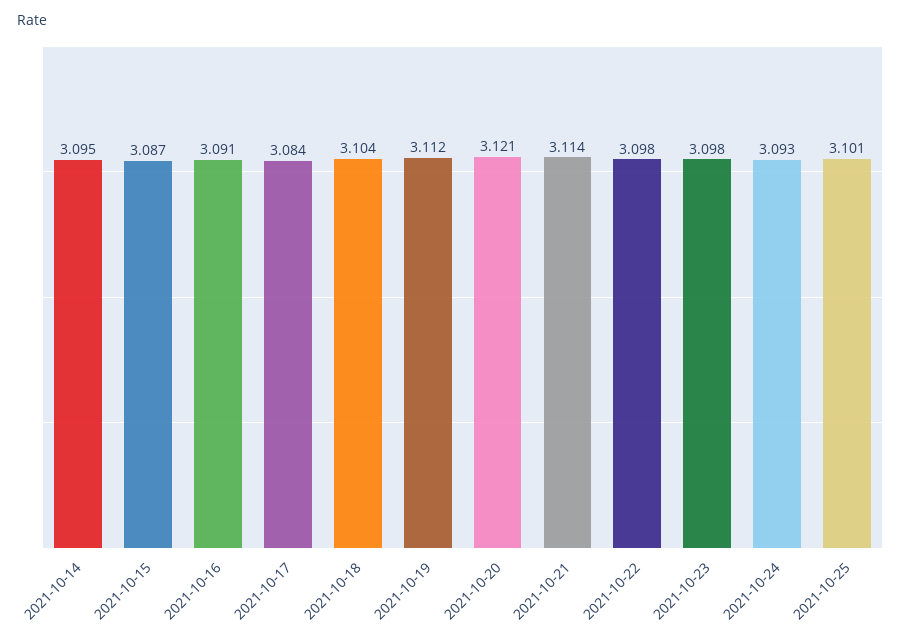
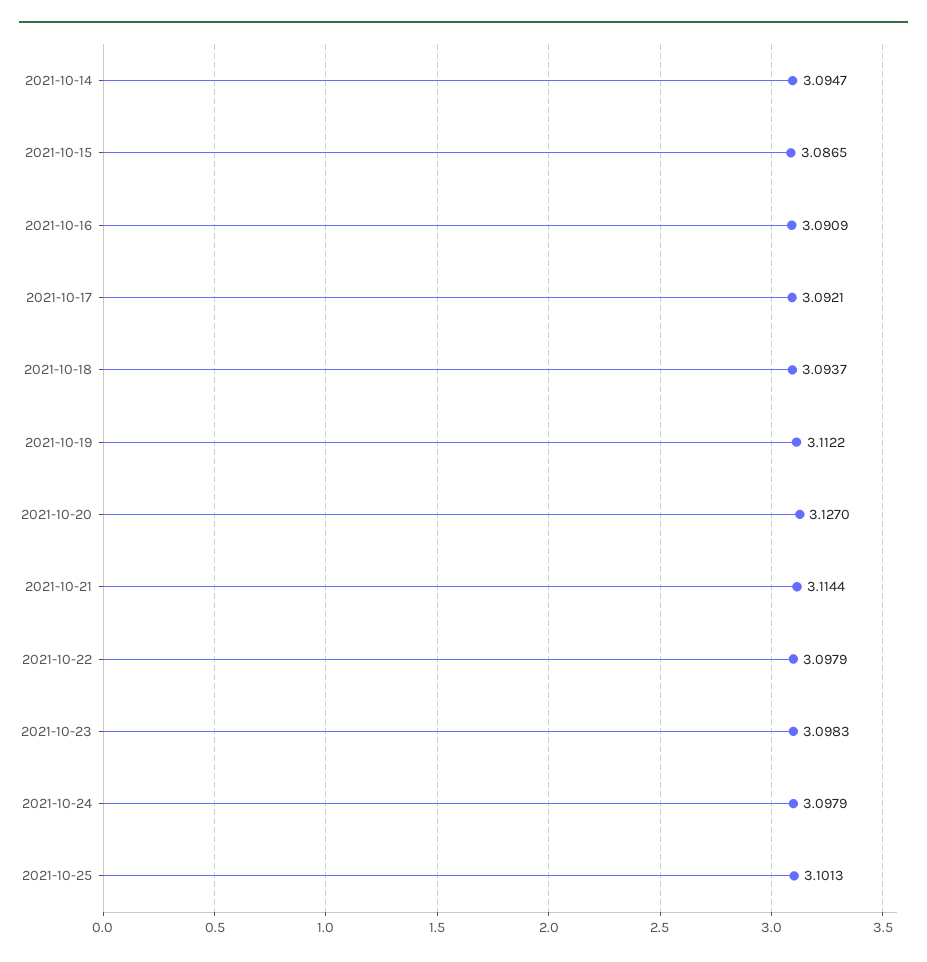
  {
    "2021-10-14": 3.0947,
    "2021-10-15": 3.0865,
    "2021-10-16": 3.0909,
-   "2021-10-17": 3.084,
+   "2021-10-17": 3.0921,
-   "2021-10-18": 3.104,
+   "2021-10-18": 3.0937,
    "2021-10-19": 3.1122,
-   "2021-10-20": 3.121,
+   "2021-10-20": 3.127,
    "2021-10-21": 3.1144,
    "2021-10-22": 3.0979,
    "2021-10-23": 3.0983,
-   "2021-10-24": 3.093,
+   "2021-10-24": 3.0979,
    "2021-10-25": 3.1013
  }

